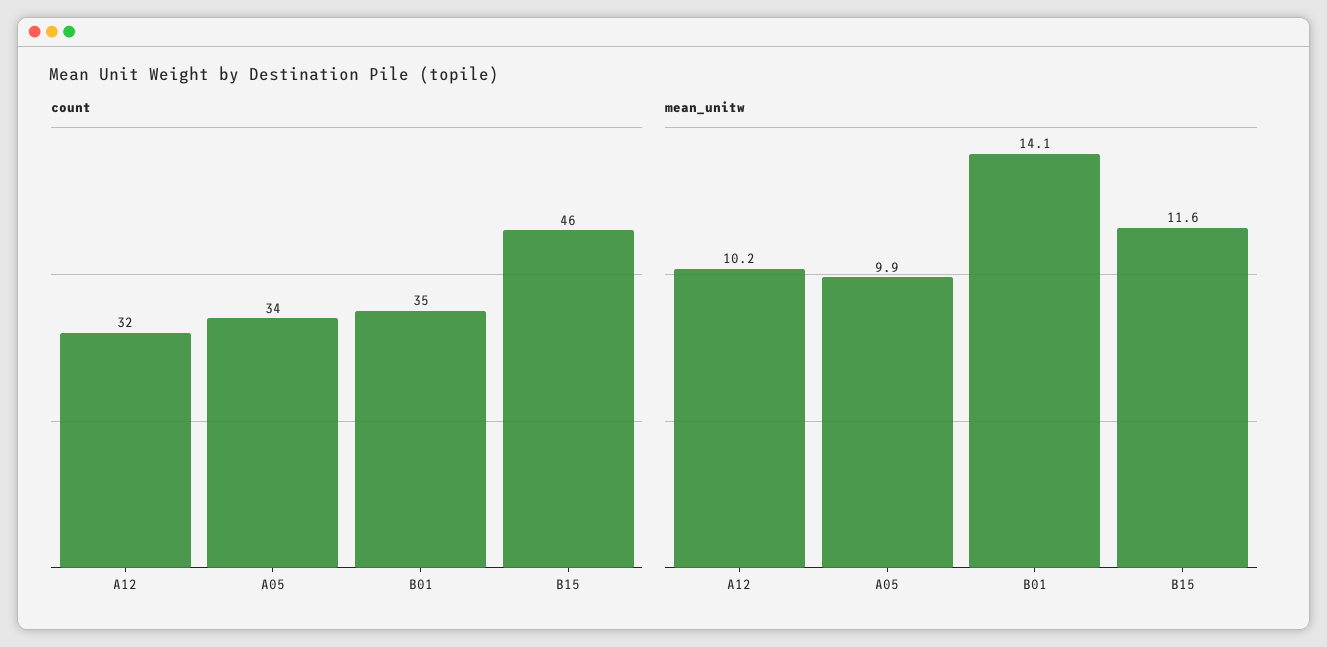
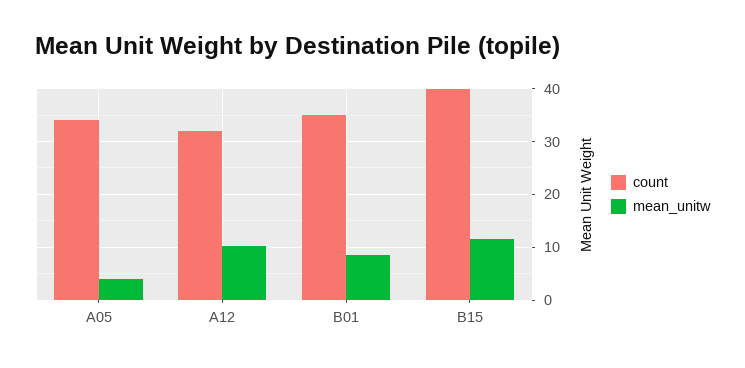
  {
    "count": {
      "A12": 32,
      "A05": 34,
      "B01": 35,
-     "B15": 46
+     "B15": 40
    },
    "mean_unitw": {
      "A12": 10.2,
-     "A05": 9.9,
+     "A05": 4,
-     "B01": 14.1,
+     "B01": 8,
      "B15": 11.6
    }
  }

